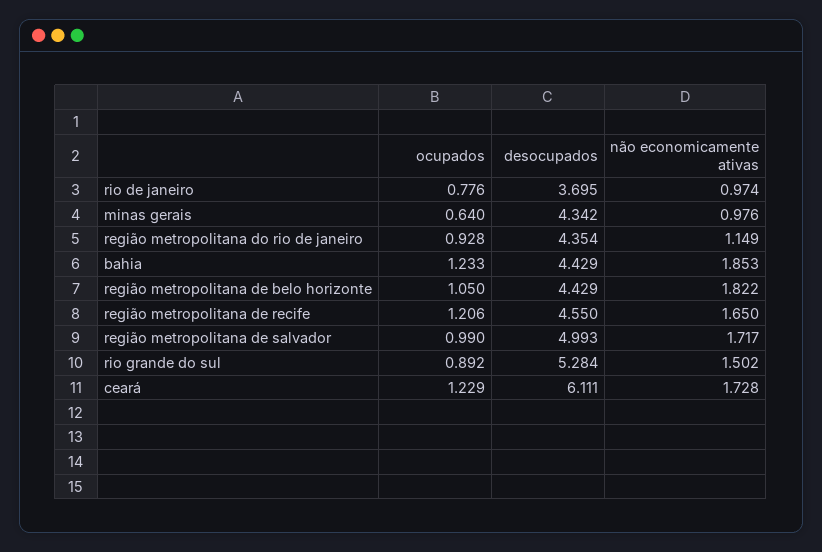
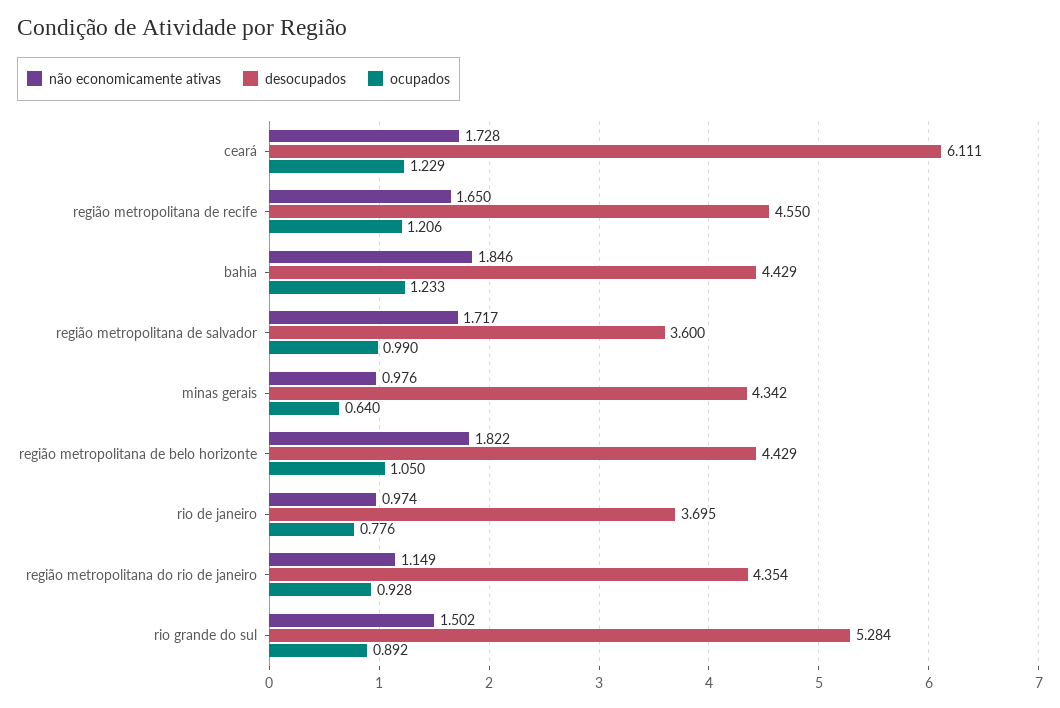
  {
    "ocupados": {
      "rio de janeiro": 0.776,
      "minas gerais": 0.64,
      "região metropolitana do rio de janeiro": 0.928,
      "bahia": 1.233,
      "região metropolitana de belo horizonte": 1.05,
      "região metropolitana de recife": 1.206,
      "região metropolitana de salvador": 0.99,
      "rio grande do sul": 0.892,
      "ceará": 1.229
    },
    "desocupados": {
      "rio de janeiro": 3.695,
      "minas gerais": 4.342,
      "região metropolitana do rio de janeiro": 4.354,
      "bahia": 4.429,
      "região metropolitana de belo horizonte": 4.429,
      "região metropolitana de recife": 4.55,
-     "região metropolitana de salvador": 4.993,
+     "região metropolitana de salvador": 3.6,
      "rio grande do sul": 5.284,
      "ceará": 6.111
    },
    "não economicamente ativas": {
      "rio de janeiro": 0.974,
      "minas gerais": 0.976,
      "região metropolitana do rio de janeiro": 1.149,
-     "bahia": 1.853,
+     "bahia": 1.846,
      "região metropolitana de belo horizonte": 1.822,
      "região metropolitana de recife": 1.65,
      "região metropolitana de salvador": 1.717,
      "rio grande do sul": 1.502,
      "ceará": 1.728
    }
  }

